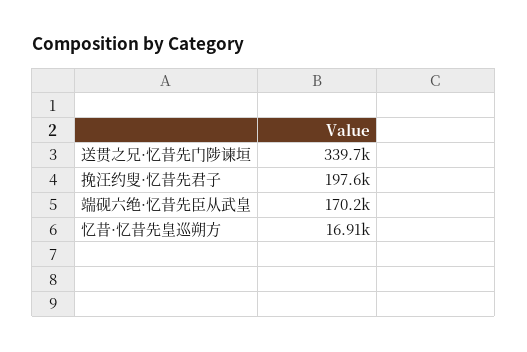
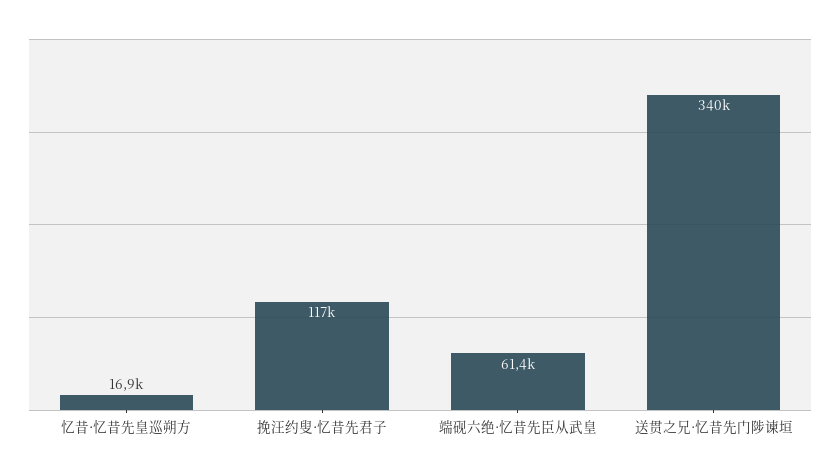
  {
    "送贯之兄·忆昔先门陟谏垣": 339700,
-   "挽汪约叟·忆昔先君子": 197600,
+   "挽汪约叟·忆昔先君子": 117000,
-   "端砚六绝·忆昔先臣从武皇": 170200,
+   "端砚六绝·忆昔先臣从武皇": 61400,
    "忆昔·忆昔先皇巡朔方": 16910
  }

